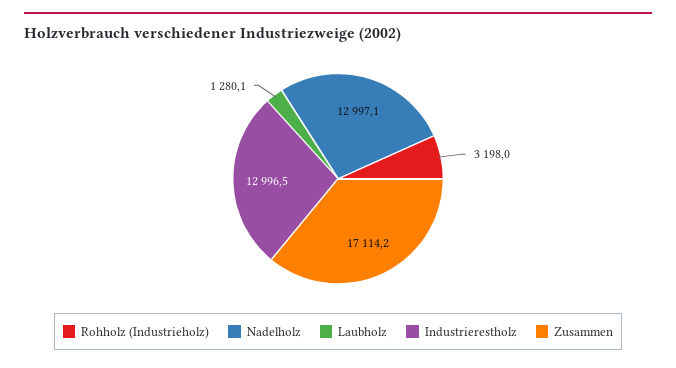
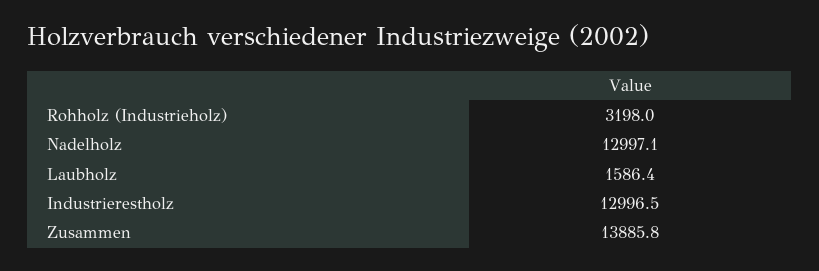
  {
    "Rohholz (Industrieholz)": 3198,
    "Nadelholz": 12997.1,
-   "Laubholz": 1280.1,
+   "Laubholz": 1586.4,
    "Industrierestholz": 12996.5,
-   "Zusammen": 17114.2
+   "Zusammen": 13885.8
  }

